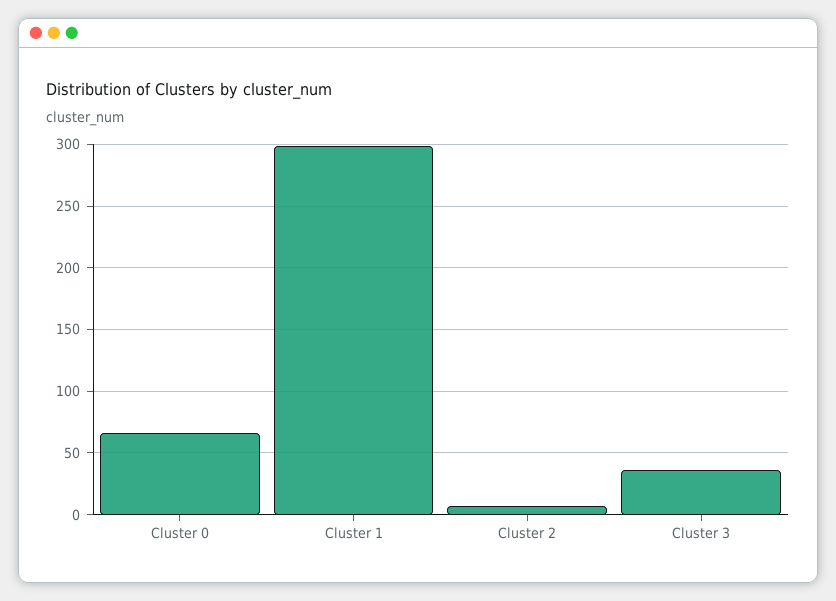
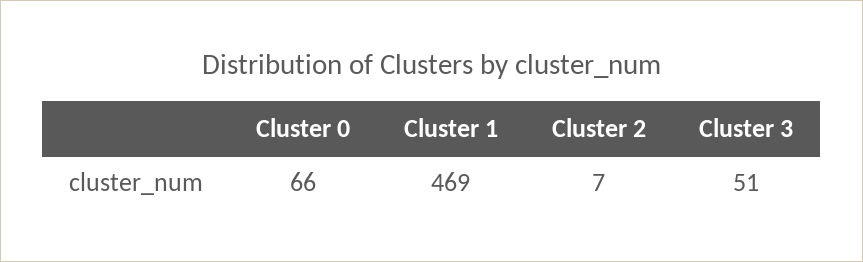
  {
    "Cluster 0": 66,
-   "Cluster 1": 300,
+   "Cluster 1": 469,
    "Cluster 2": 7,
-   "Cluster 3": 35
+   "Cluster 3": 51
  }

